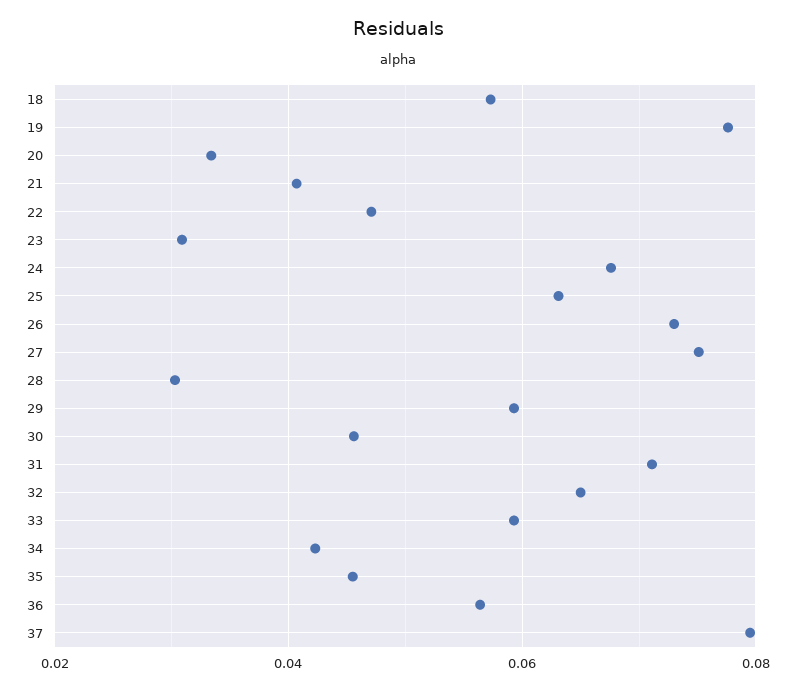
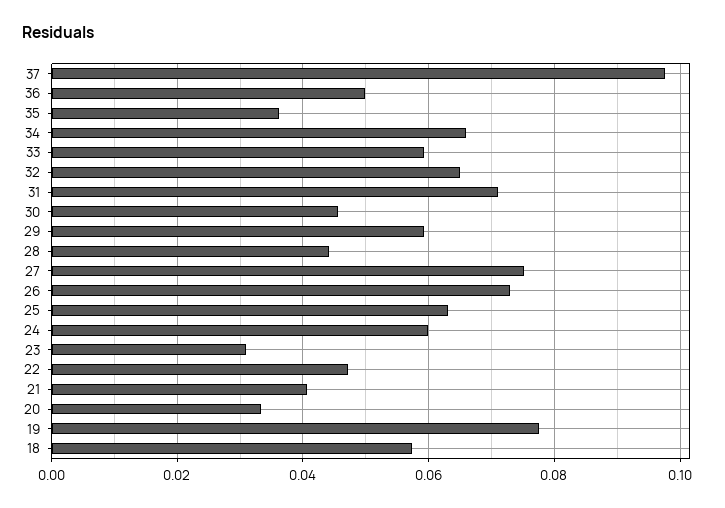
  {
    "18": 0.058,
    "19": 0.078,
    "20": 0.034,
    "21": 0.04,
    "22": 0.048,
    "23": 0.03,
-   "24": 0.068,
+   "24": 0.06,
    "25": 0.064,
    "26": 0.074,
    "27": 0.076,
-   "28": 0.03,
+   "28": 0.044,
    "29": 0.06,
    "30": 0.046,
    "31": 0.072,
    "32": 0.066,
    "33": 0.06,
-   "34": 0.042,
+   "34": 0.066,
-   "35": 0.046,
+   "35": 0.036,
-   "36": 0.056,
+   "36": 0.05,
-   "37": 0.08
+   "37": 0.098
  }

